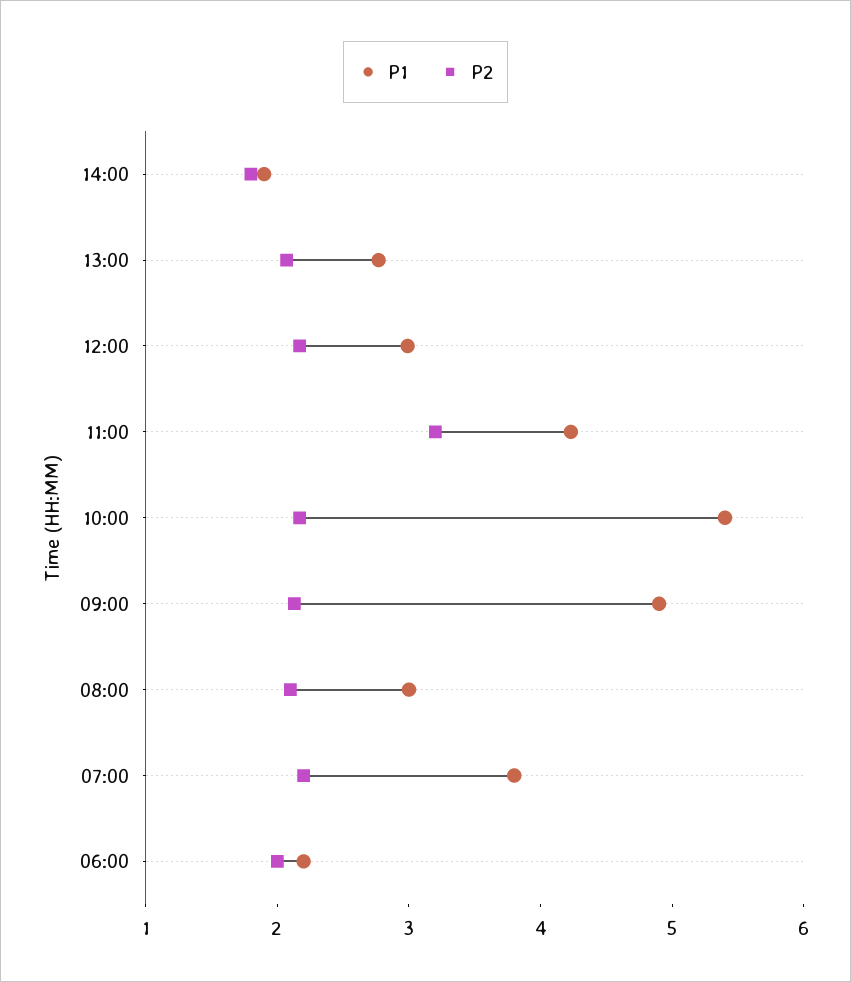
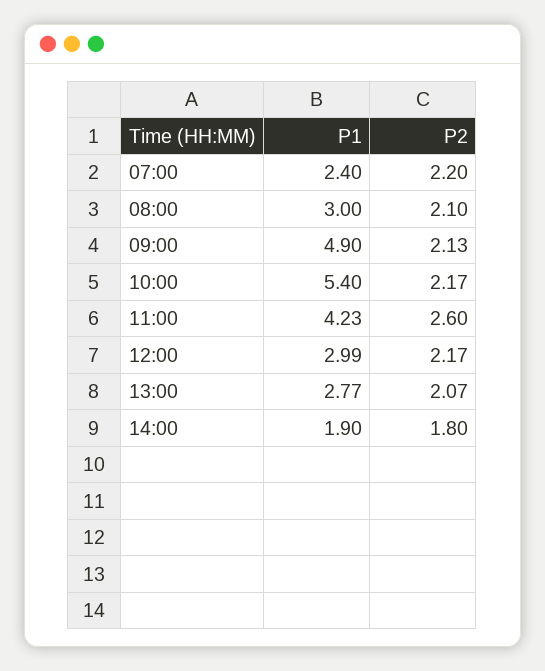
  {
    "P1": {
      "14:00": 1.9,
      "13:00": 2.77,
      "12:00": 2.99,
      "11:00": 4.23,
      "10:00": 5.4,
      "09:00": 4.9,
      "08:00": 3,
-     "07:00": 3.8,
+     "07:00": 2.4
-     "06:00": 2.2
    },
    "P2": {
      "14:00": 1.8,
      "13:00": 2.07,
      "12:00": 2.17,
-     "11:00": 3.2,
+     "11:00": 2.6,
      "10:00": 2.17,
      "09:00": 2.13,
      "08:00": 2.1,
-     "07:00": 2.2,
+     "07:00": 2.2
-     "06:00": 2
    }
  }

